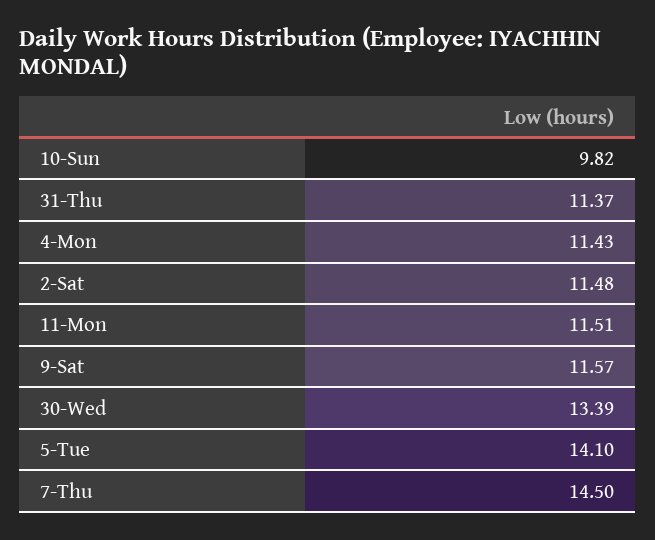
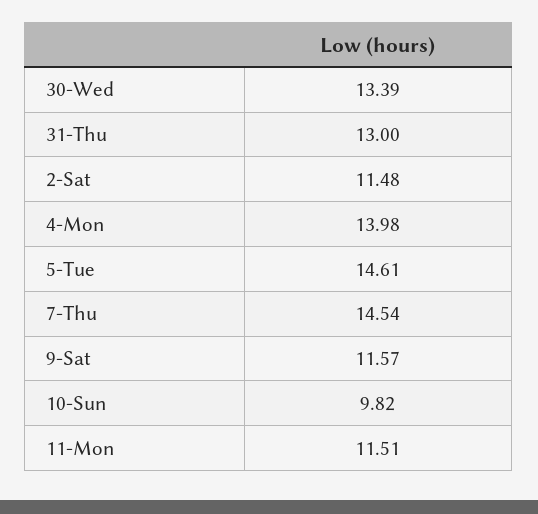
  {
    "10-Sun": 9.82,
-   "31-Thu": 11.37,
+   "31-Thu": 13,
-   "4-Mon": 11.43,
+   "4-Mon": 13.98,
    "2-Sat": 11.48,
    "11-Mon": 11.51,
    "9-Sat": 11.57,
    "30-Wed": 13.39,
-   "5-Tue": 14.1,
+   "5-Tue": 14.61,
-   "7-Thu": 14.5
+   "7-Thu": 14.54
  }

